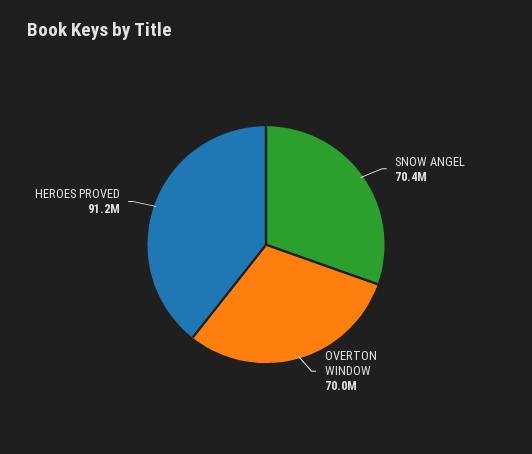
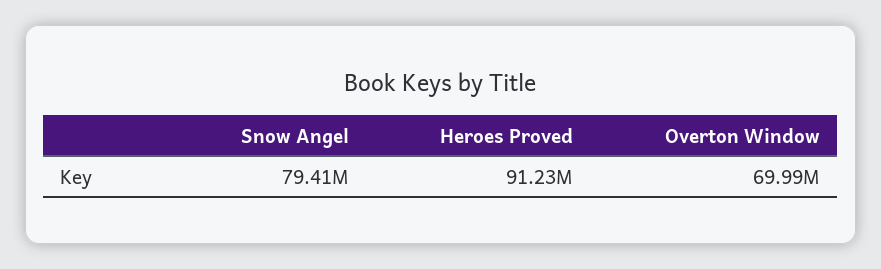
  {
-   "SNOW ANGEL": 70400000,
+   "SNOW ANGEL": 79410000,
    "OVERTON WINDOW": 69990000,
    "HEROES PROVED": 91230000
  }

